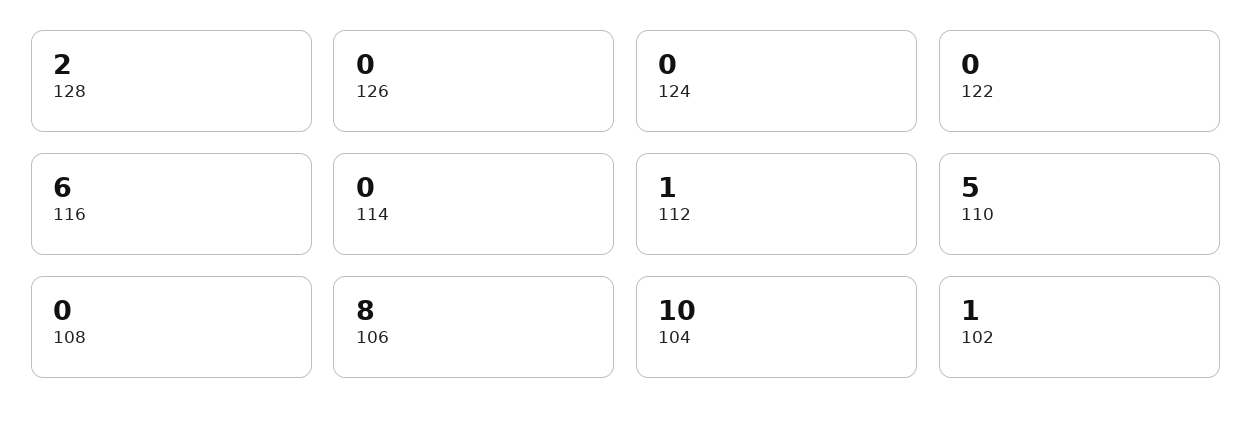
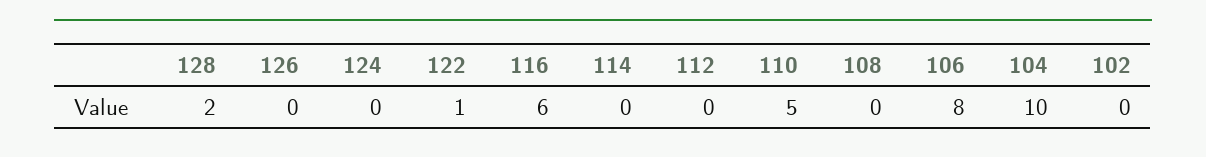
  {
    "128": 2,
    "126": 0,
    "124": 0,
-   "122": 0,
+   "122": 1,
    "116": 6,
    "114": 0,
-   "112": 1,
+   "112": 0,
    "110": 5,
    "108": 0,
    "106": 8,
    "104": 10,
-   "102": 1
+   "102": 0
  }

